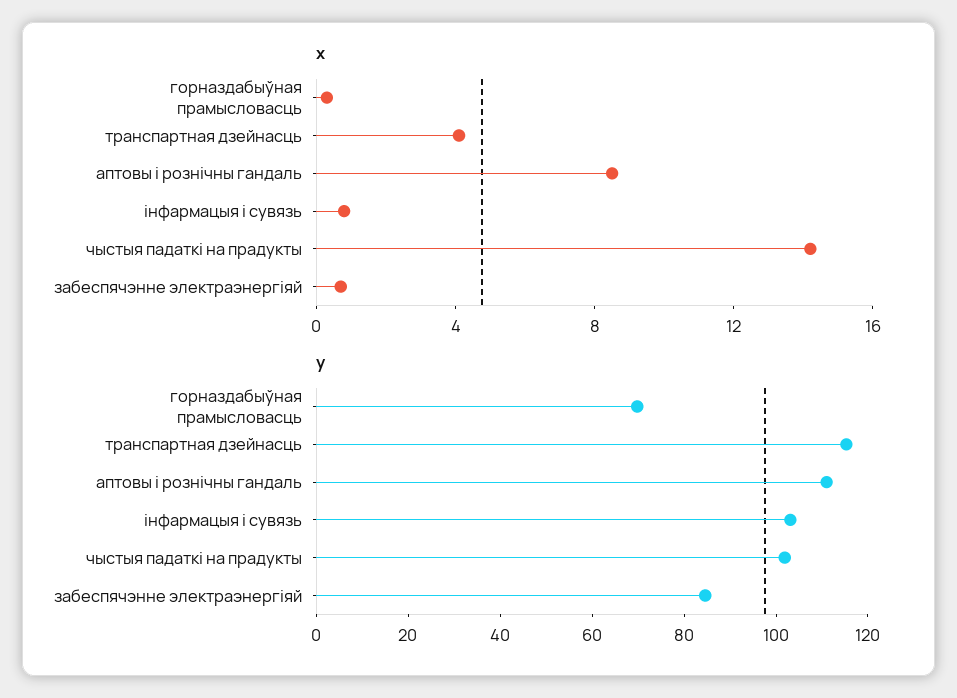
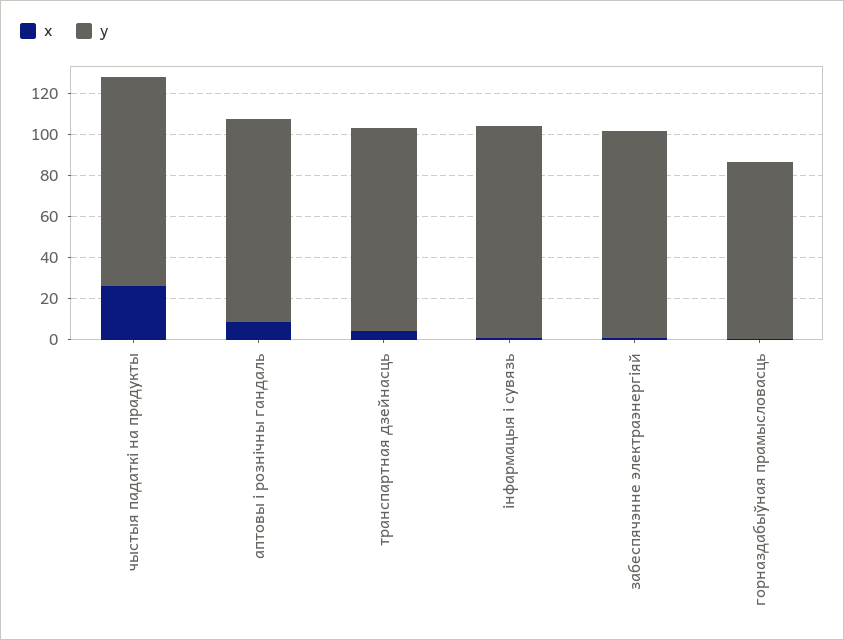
  {
    "x": {
      "горназдабыўная прамысловасць": 0,
      "транспартная дзейнасць": 4,
      "аптовы і рознiчны гандаль": 9,
      "iнфармацыя і сувязь": 1,
-     "чыстыя падаткі на прадукты": 14,
+     "чыстыя падаткі на прадукты": 25,
      "забеспячэнне электраэнергіяй": 1
    },
    "y": {
-     "горназдабыўная прамысловасць": 70,
+     "горназдабыўная прамысловасць": 85,
-     "транспартная дзейнасць": 115,
+     "транспартная дзейнасць": 100,
-     "аптовы і рознiчны гандаль": 110,
+     "аптовы і рознiчны гандаль": 100,
      "iнфармацыя і сувязь": 105,
      "чыстыя падаткі на прадукты": 100,
-     "забеспячэнне электраэнергіяй": 85
+     "забеспячэнне электраэнергіяй": 100
    }
  }

